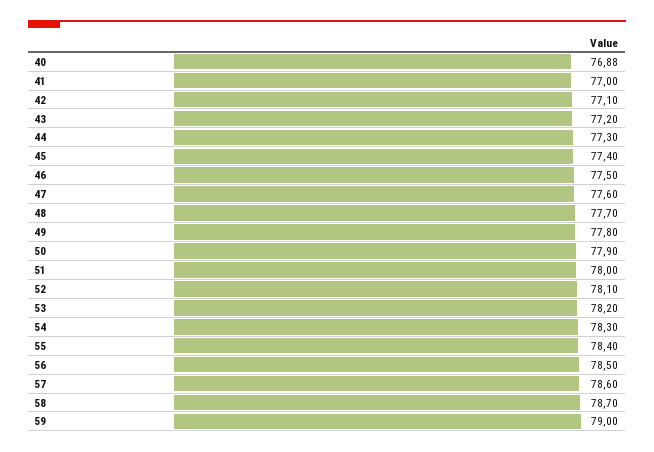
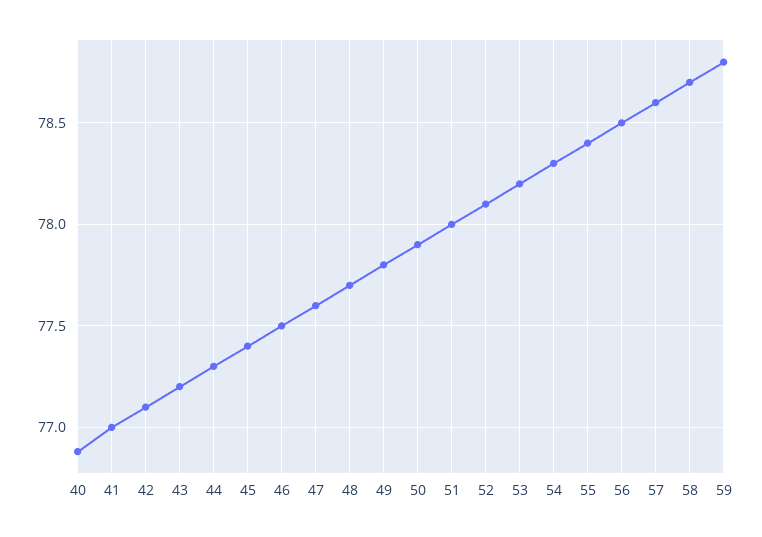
  {
    "40": 76.88,
    "41": 77,
    "42": 77.1,
    "43": 77.2,
    "44": 77.3,
    "45": 77.4,
    "46": 77.5,
    "47": 77.6,
    "48": 77.7,
    "49": 77.8,
    "50": 77.9,
    "51": 78,
    "52": 78.1,
    "53": 78.2,
    "54": 78.3,
    "55": 78.4,
    "56": 78.5,
    "57": 78.6,
    "58": 78.7,
-   "59": 79
+   "59": 78.8
  }

